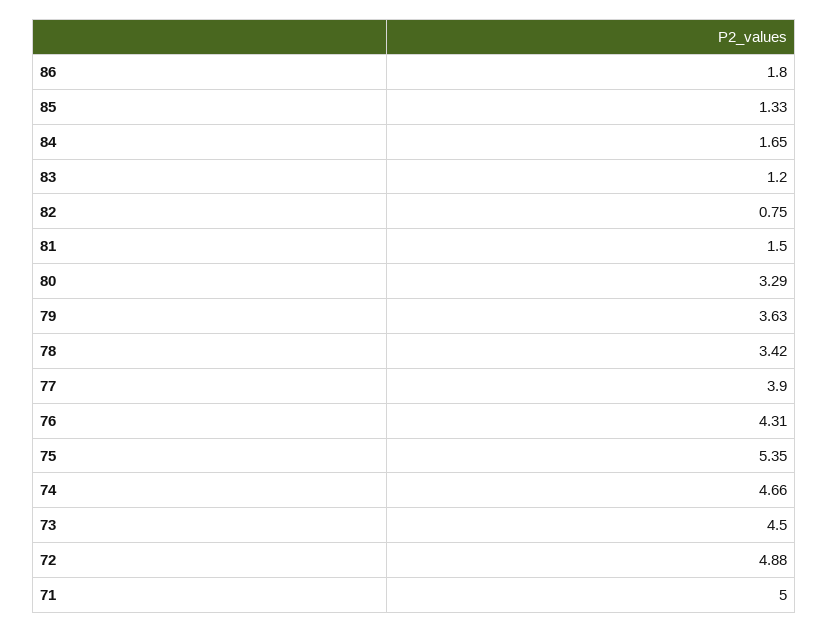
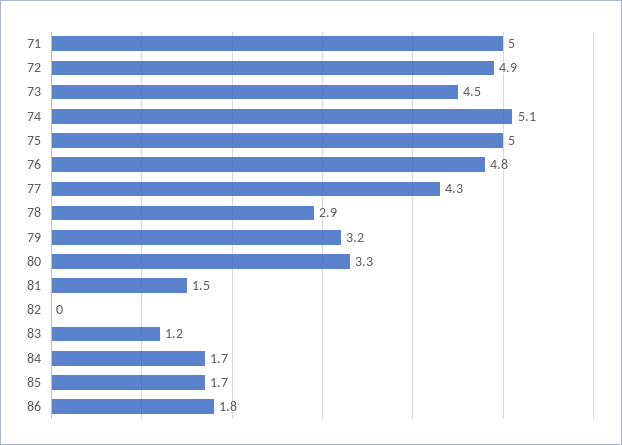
  {
    "86": 1.8,
-   "85": 1.33,
+   "85": 1.7,
    "84": 1.65,
    "83": 1.2,
-   "82": 0.75,
+   "82": 0,
    "81": 1.5,
    "80": 3.29,
-   "79": 3.63,
+   "79": 3.2,
-   "78": 3.42,
+   "78": 2.9,
-   "77": 3.9,
+   "77": 4.3,
-   "76": 4.31,
+   "76": 4.8,
-   "75": 5.35,
+   "75": 5,
-   "74": 4.66,
+   "74": 5.1,
    "73": 4.5,
    "72": 4.88,
    "71": 5
  }

